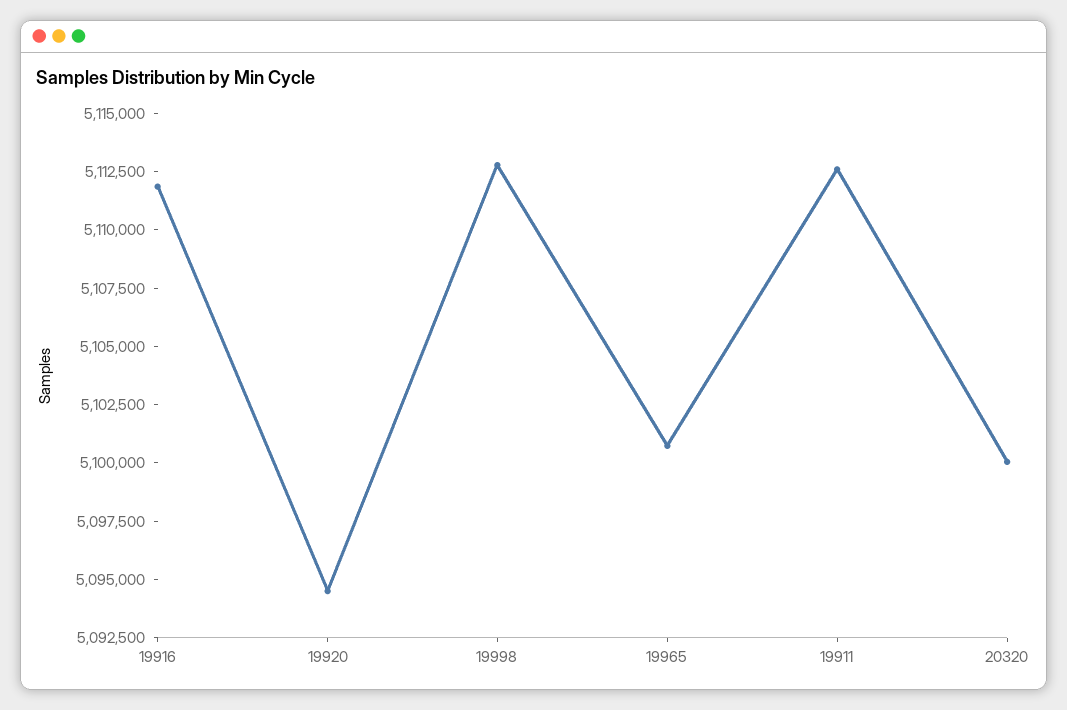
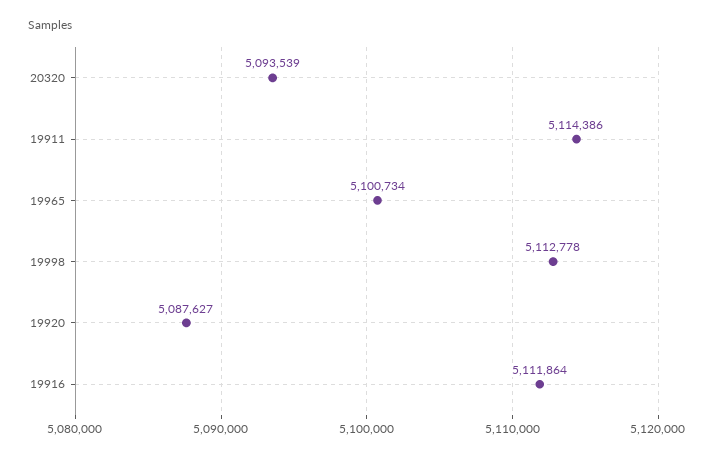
  {
    "19916": 5111864,
-   "19920": 5094500,
+   "19920": 5087627,
    "19998": 5112778,
    "19965": 5100734,
-   "19911": 5112500,
+   "19911": 5114386,
-   "20320": 5100000
+   "20320": 5093539
  }

